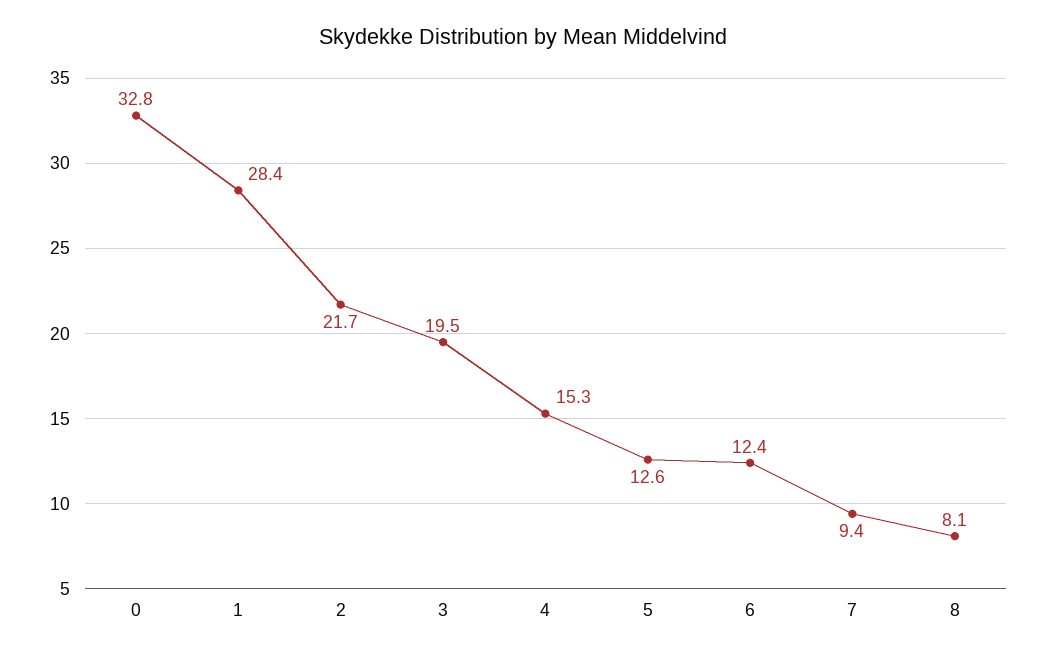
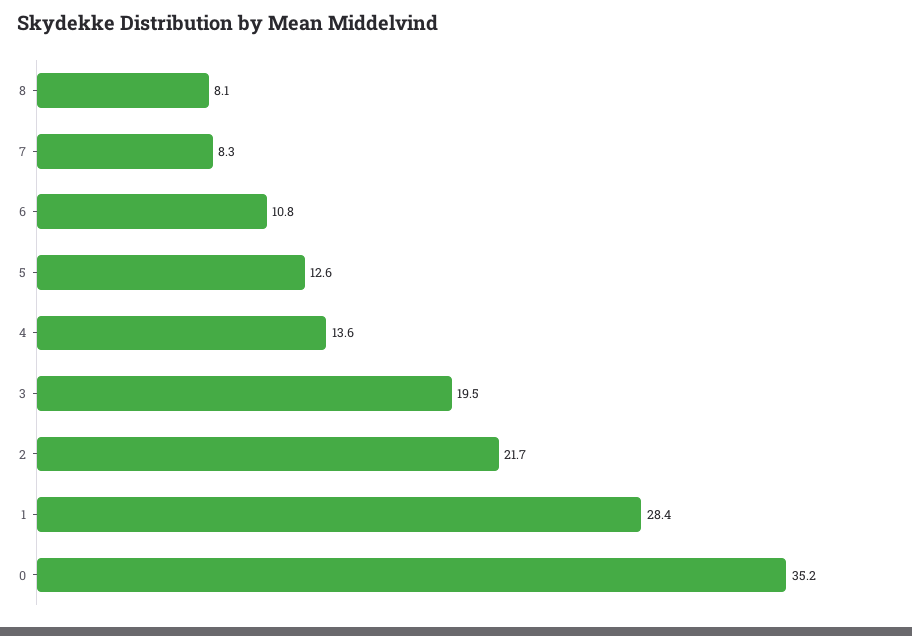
  {
-   "0": 32.8,
+   "0": 35.2,
    "1": 28.4,
    "2": 21.7,
    "3": 19.5,
-   "4": 15.3,
+   "4": 13.6,
    "5": 12.6,
-   "6": 12.4,
+   "6": 10.8,
-   "7": 9.4,
+   "7": 8.3,
    "8": 8.1
  }

